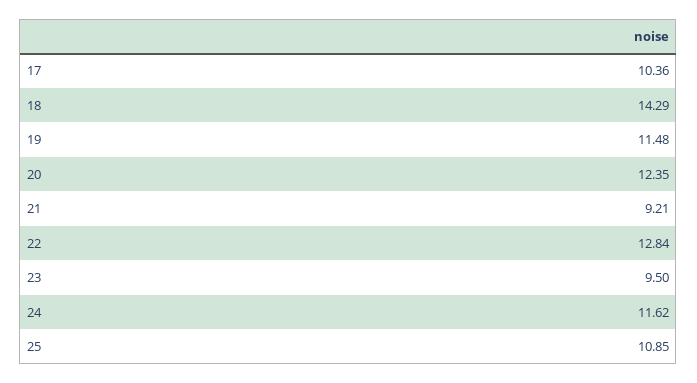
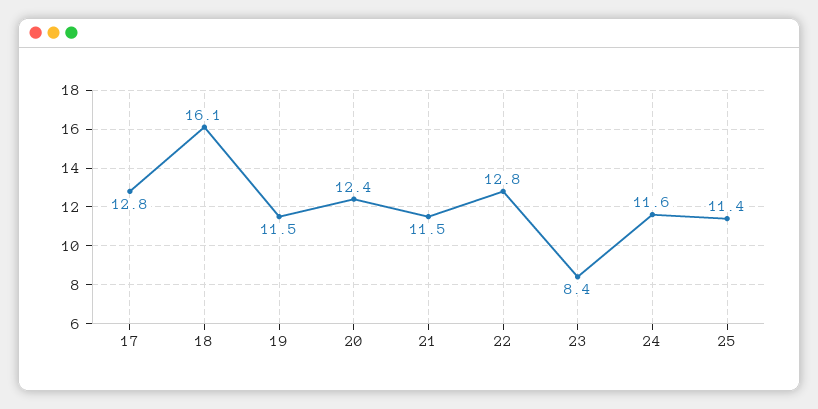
  {
-   "17": 10.36,
+   "17": 12.8,
-   "18": 14.29,
+   "18": 16.1,
    "19": 11.48,
    "20": 12.35,
-   "21": 9.21,
+   "21": 11.5,
    "22": 12.84,
-   "23": 9.5,
+   "23": 8.4,
    "24": 11.62,
-   "25": 10.85
+   "25": 11.4
  }

